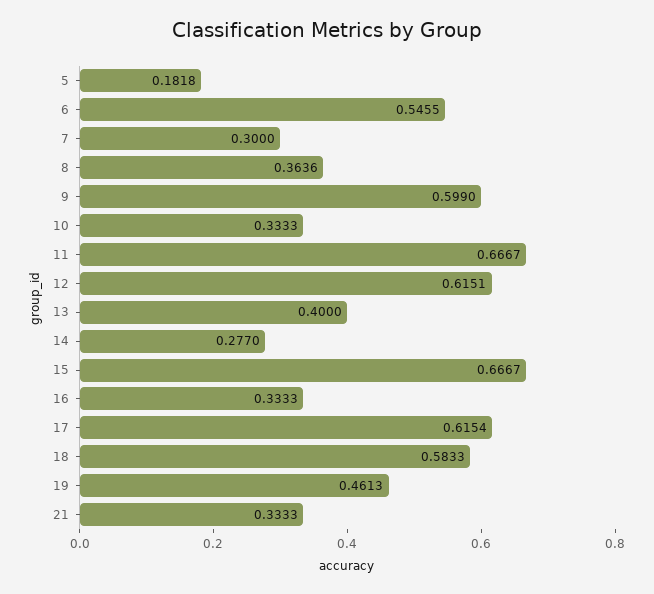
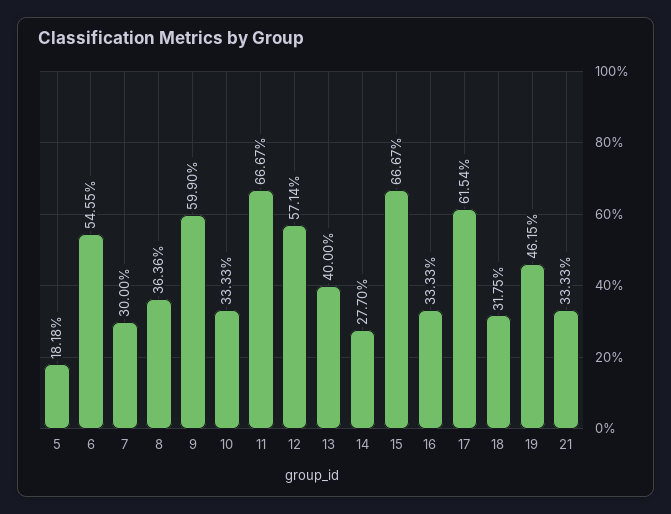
  {
    "5": 0.1818,
    "6": 0.5455,
    "7": 0.3,
    "8": 0.3636,
    "9": 0.599,
    "10": 0.3333,
    "11": 0.6667,
-   "12": 0.6151,
+   "12": 0.5714,
    "13": 0.4,
    "14": 0.277,
    "15": 0.6667,
    "16": 0.3333,
    "17": 0.6154,
-   "18": 0.5833,
+   "18": 0.3175,
-   "19": 0.4613,
+   "19": 0.4615,
    "21": 0.3333
  }

